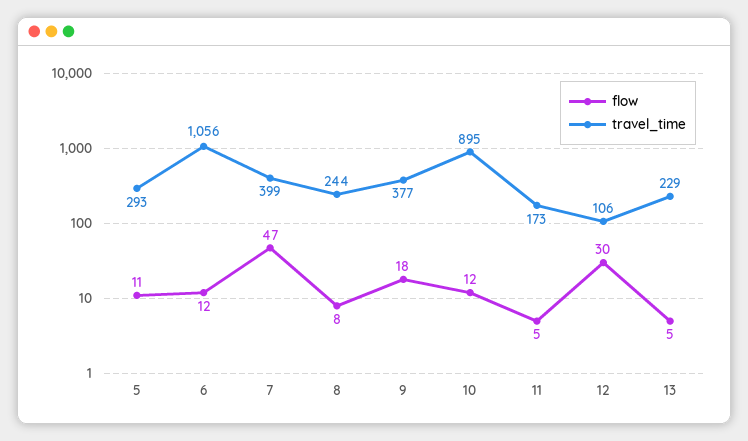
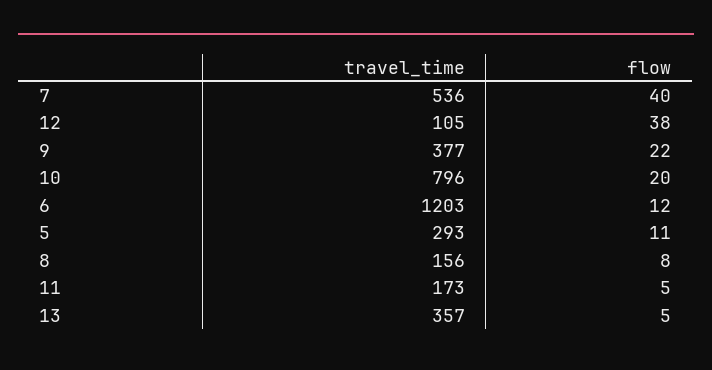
  {
    "flow": {
      "5": 11,
      "6": 12,
-     "7": 47,
+     "7": 40,
      "8": 8,
-     "9": 18,
+     "9": 22,
-     "10": 12,
+     "10": 20,
      "11": 5,
-     "12": 30,
+     "12": 38,
      "13": 5
    },
    "travel_time": {
      "5": 293,
-     "6": 1056,
+     "6": 1203,
-     "7": 399,
+     "7": 536,
-     "8": 244,
+     "8": 156,
      "9": 377,
-     "10": 895,
+     "10": 796,
      "11": 173,
-     "12": 106,
+     "12": 105,
-     "13": 229
+     "13": 357
    }
  }

